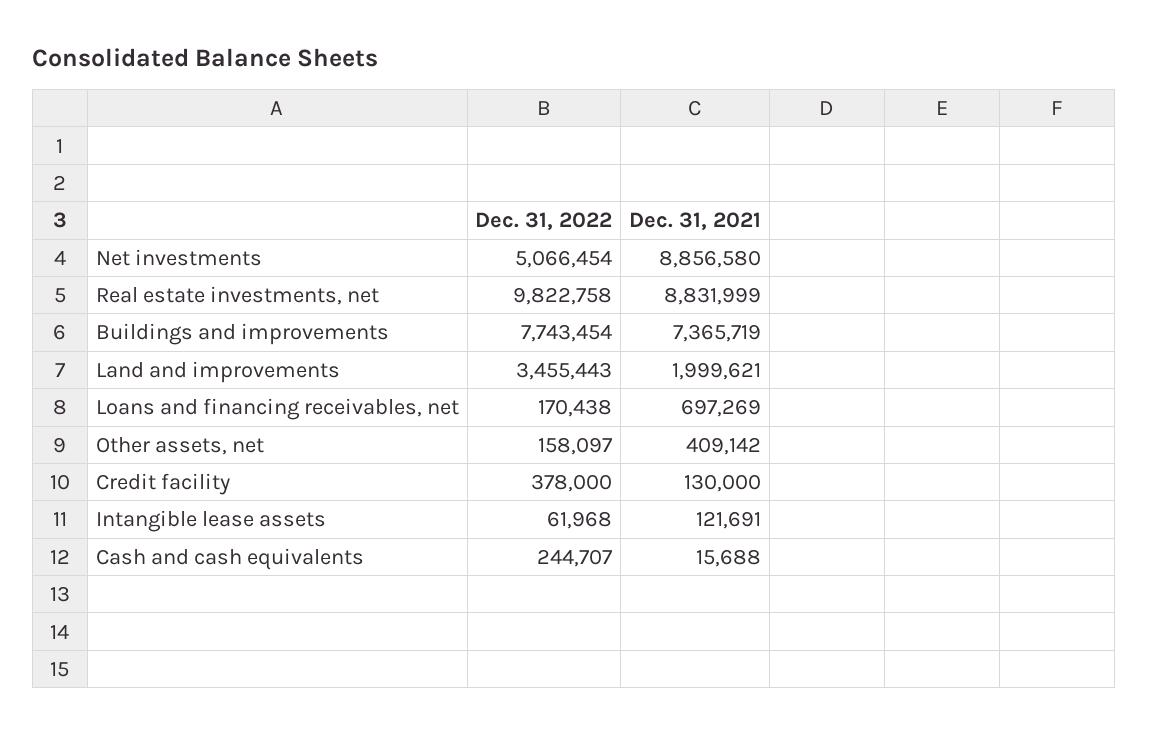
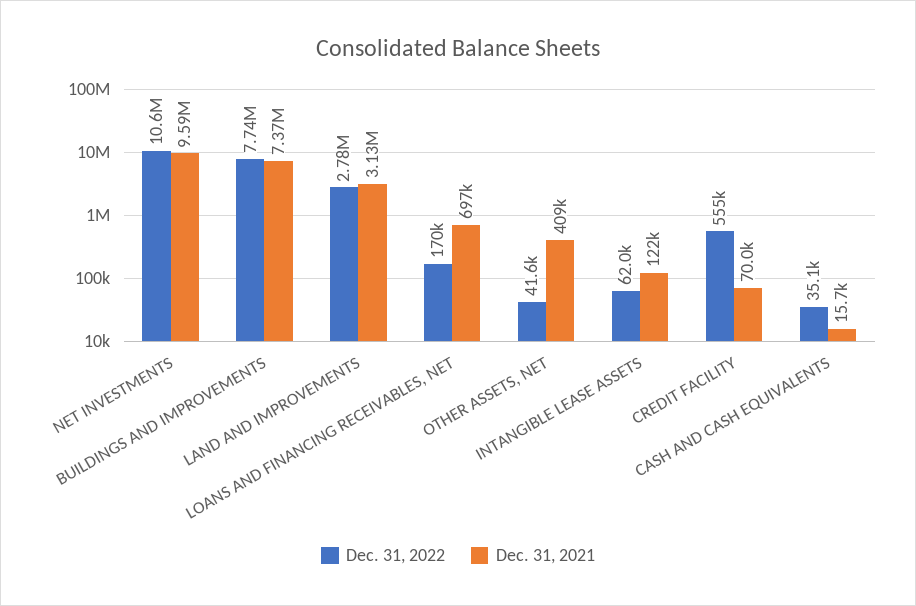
  {
    "Dec. 31, 2022": {
-     "Net investments": 5066454,
+     "Net investments": 10600000,
-     "Real estate investments, net": 9822758,
      "Buildings and improvements": 7743454,
-     "Land and improvements": 3455443,
+     "Land and improvements": 2780000,
      "Loans and financing receivables, net": 170438,
-     "Other assets, net": 158097,
+     "Other assets, net": 41600,
-     "Credit facility": 378000,
+     "Credit facility": 555000,
      "Intangible lease assets": 61968,
-     "Cash and cash equivalents": 244707
+     "Cash and cash equivalents": 35100
    },
    "Dec. 31, 2021": {
-     "Net investments": 8856580,
+     "Net investments": 9590000,
-     "Real estate investments, net": 8831999,
      "Buildings and improvements": 7365719,
-     "Land and improvements": 1999621,
+     "Land and improvements": 3130000,
      "Loans and financing receivables, net": 697269,
      "Other assets, net": 409142,
-     "Credit facility": 130000,
+     "Credit facility": 70000,
      "Intangible lease assets": 121691,
      "Cash and cash equivalents": 15688
    }
  }

